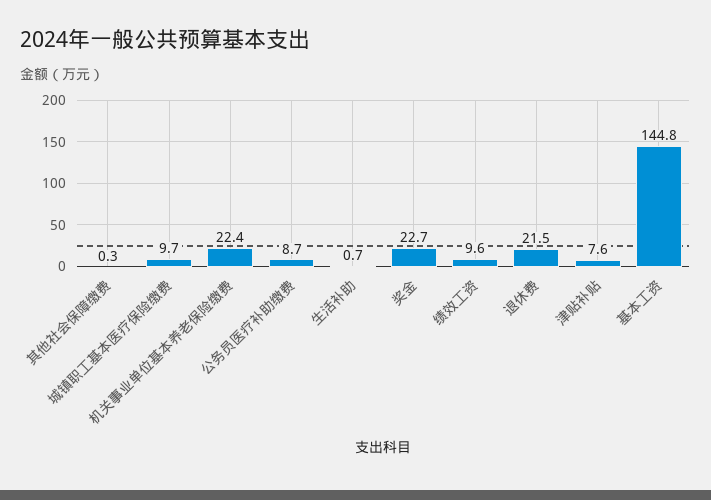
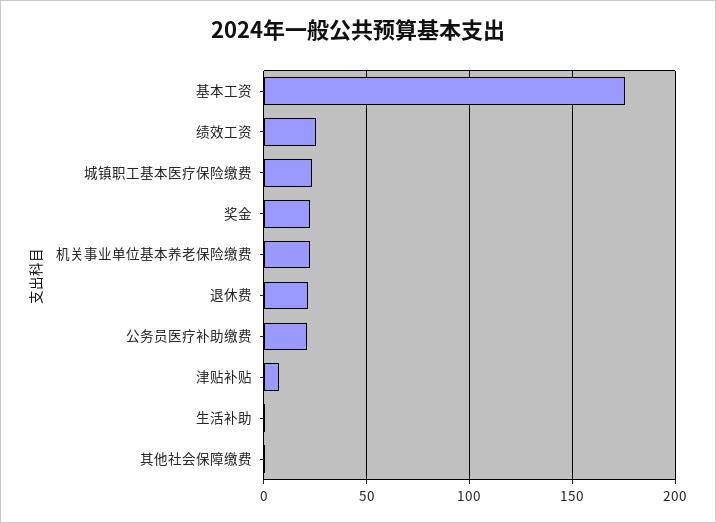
  {
    "其他社会保障缴费": 0.3,
-   "城镇职工基本医疗保险缴费": 9.7,
+   "城镇职工基本医疗保险缴费": 25,
    "机关事业单位基本养老保险缴费": 22.4,
-   "公务员医疗补助缴费": 8.7,
+   "公务员医疗补助缴费": 20,
    "生活补助": 0.7,
    "奖金": 22.7,
-   "绩效工资": 9.6,
+   "绩效工资": 25,
    "退休费": 21.5,
    "津贴补贴": 7.6,
-   "基本工资": 144.8
+   "基本工资": 175
  }

